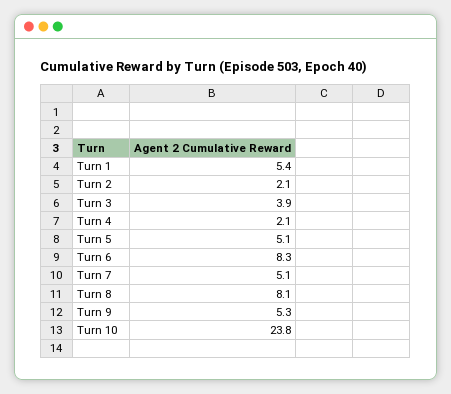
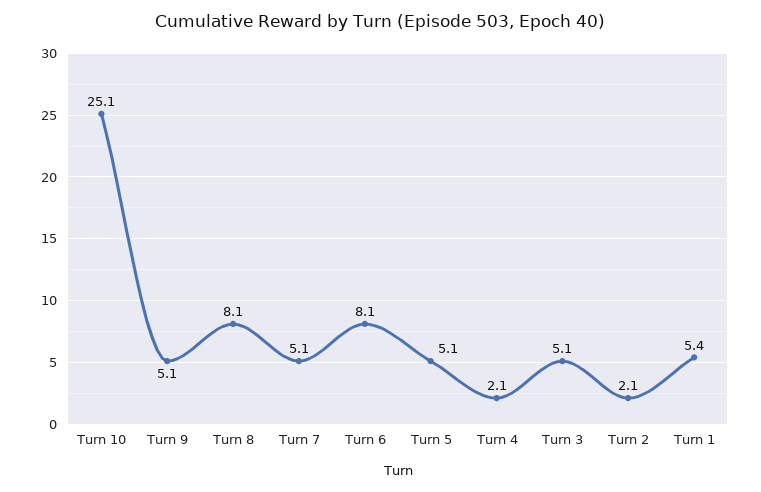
  {
    "Turn 1": 5.4,
    "Turn 2": 2.1,
-   "Turn 3": 3.9,
+   "Turn 3": 5.1,
    "Turn 4": 2.1,
    "Turn 5": 5.1,
-   "Turn 6": 8.3,
+   "Turn 6": 8.1,
    "Turn 7": 5.1,
    "Turn 8": 8.1,
-   "Turn 9": 5.3,
+   "Turn 9": 5.1,
-   "Turn 10": 23.8
+   "Turn 10": 25.1
  }

